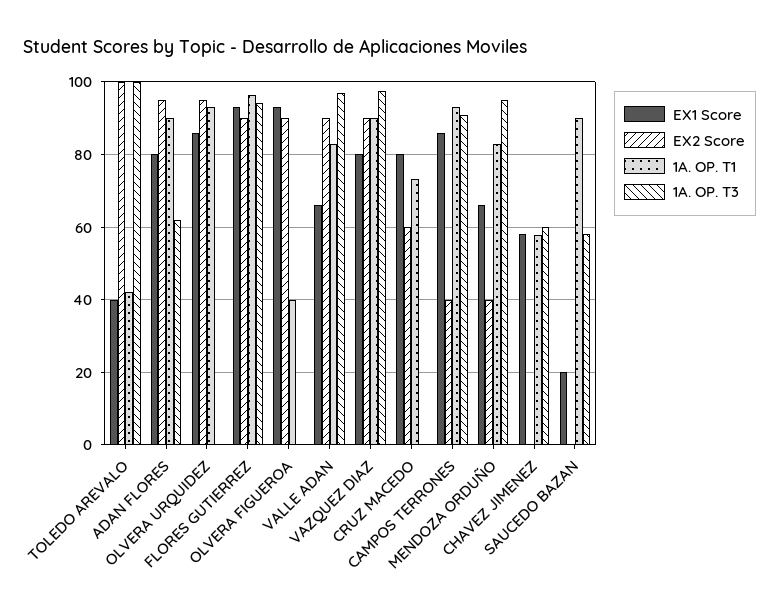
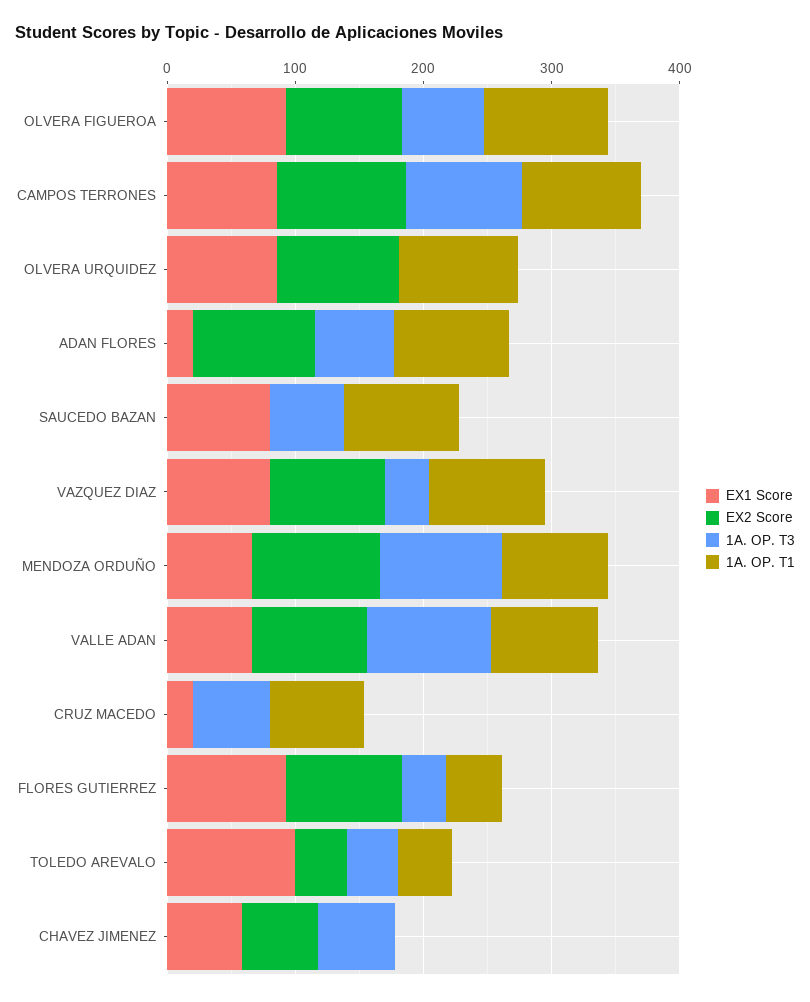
  {
    "EX1 Score": {
-     "TOLEDO AREVALO": 40,
+     "TOLEDO AREVALO": 100,
-     "ADAN FLORES": 80,
+     "ADAN FLORES": 20,
      "OLVERA URQUIDEZ": 86,
      "FLORES GUTIERREZ": 94,
      "OLVERA FIGUEROA": 94,
      "VALLE ADAN": 66,
      "VAZQUEZ DIAZ": 80,
-     "CRUZ MACEDO": 80,
+     "CRUZ MACEDO": 20,
      "CAMPOS TERRONES": 86,
      "MENDOZA ORDUÑO": 66,
      "CHAVEZ JIMENEZ": 58,
-     "SAUCEDO BAZAN": 20
+     "SAUCEDO BAZAN": 80
    },
    "EX2 Score": {
-     "TOLEDO AREVALO": 100,
+     "TOLEDO AREVALO": 40,
      "ADAN FLORES": 96,
      "OLVERA URQUIDEZ": 96,
      "FLORES GUTIERREZ": 90,
      "OLVERA FIGUEROA": 90,
      "VALLE ADAN": 90,
      "VAZQUEZ DIAZ": 90,
-     "CRUZ MACEDO": 60,
+     "CRUZ MACEDO": 0,
-     "CAMPOS TERRONES": 40,
+     "CAMPOS TERRONES": 100,
-     "MENDOZA ORDUÑO": 40,
+     "MENDOZA ORDUÑO": 100,
-     "CHAVEZ JIMENEZ": 0,
+     "CHAVEZ JIMENEZ": 60,
      "SAUCEDO BAZAN": 0
    },
    "1A. OP. T1": {
      "TOLEDO AREVALO": 42,
      "ADAN FLORES": 90,
      "OLVERA URQUIDEZ": 94,
-     "FLORES GUTIERREZ": 96,
+     "FLORES GUTIERREZ": 40,
-     "OLVERA FIGUEROA": 40,
+     "OLVERA FIGUEROA": 100,
      "VALLE ADAN": 84,
      "VAZQUEZ DIAZ": 90,
      "CRUZ MACEDO": 74,
      "CAMPOS TERRONES": 94,
      "MENDOZA ORDUÑO": 84,
-     "CHAVEZ JIMENEZ": 58,
+     "CHAVEZ JIMENEZ": 0,
      "SAUCEDO BAZAN": 90
    },
    "1A. OP. T3": {
-     "TOLEDO AREVALO": 100,
+     "TOLEDO AREVALO": 40,
      "ADAN FLORES": 62,
      "OLVERA URQUIDEZ": 0,
-     "FLORES GUTIERREZ": 94,
+     "FLORES GUTIERREZ": 40,
-     "OLVERA FIGUEROA": 0,
+     "OLVERA FIGUEROA": 60,
      "VALLE ADAN": 98,
-     "VAZQUEZ DIAZ": 98,
+     "VAZQUEZ DIAZ": 40,
-     "CRUZ MACEDO": 0,
+     "CRUZ MACEDO": 60,
      "CAMPOS TERRONES": 92,
      "MENDOZA ORDUÑO": 96,
      "CHAVEZ JIMENEZ": 60,
      "SAUCEDO BAZAN": 58
    }
  }

